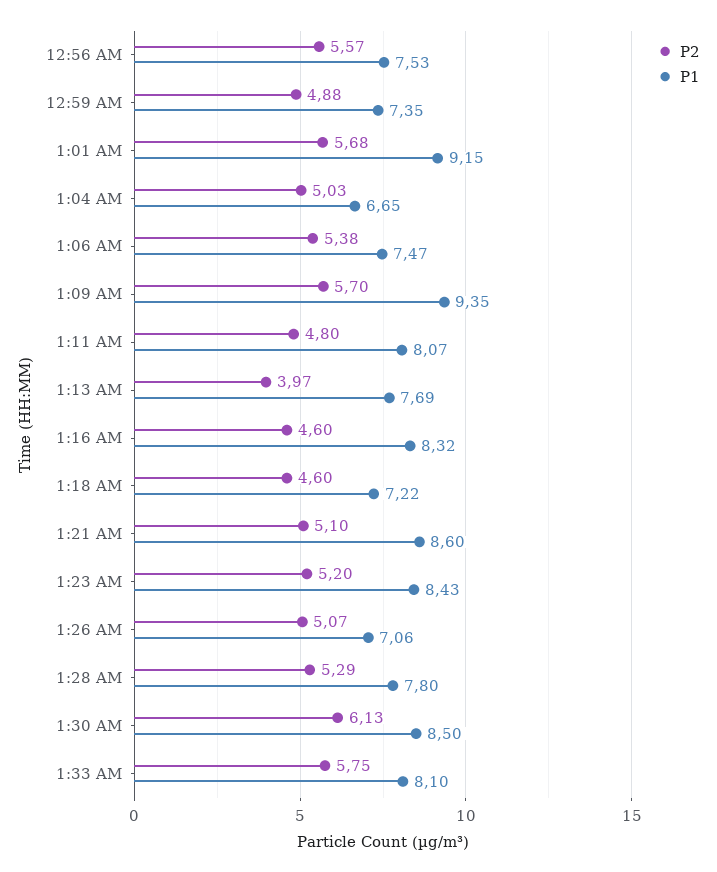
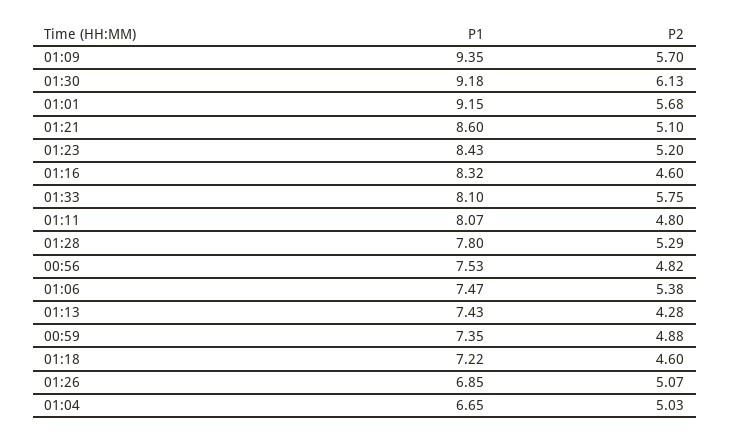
  {
    "P2": {
-     "12:56 AM": 5.57,
+     "12:56 AM": 4.82,
      "12:59 AM": 4.88,
      "1:01 AM": 5.68,
      "1:04 AM": 5.03,
      "1:06 AM": 5.38,
      "1:09 AM": 5.7,
      "1:11 AM": 4.8,
-     "1:13 AM": 3.97,
+     "1:13 AM": 4.28,
      "1:16 AM": 4.6,
      "1:18 AM": 4.6,
      "1:21 AM": 5.1,
      "1:23 AM": 5.2,
      "1:26 AM": 5.07,
      "1:28 AM": 5.29,
      "1:30 AM": 6.13,
      "1:33 AM": 5.75
    },
    "P1": {
      "12:56 AM": 7.53,
      "12:59 AM": 7.35,
      "1:01 AM": 9.15,
      "1:04 AM": 6.65,
      "1:06 AM": 7.47,
      "1:09 AM": 9.35,
      "1:11 AM": 8.07,
-     "1:13 AM": 7.69,
+     "1:13 AM": 7.43,
      "1:16 AM": 8.32,
      "1:18 AM": 7.22,
      "1:21 AM": 8.6,
      "1:23 AM": 8.43,
-     "1:26 AM": 7.06,
+     "1:26 AM": 6.85,
      "1:28 AM": 7.8,
-     "1:30 AM": 8.5,
+     "1:30 AM": 9.18,
      "1:33 AM": 8.1
    }
  }

